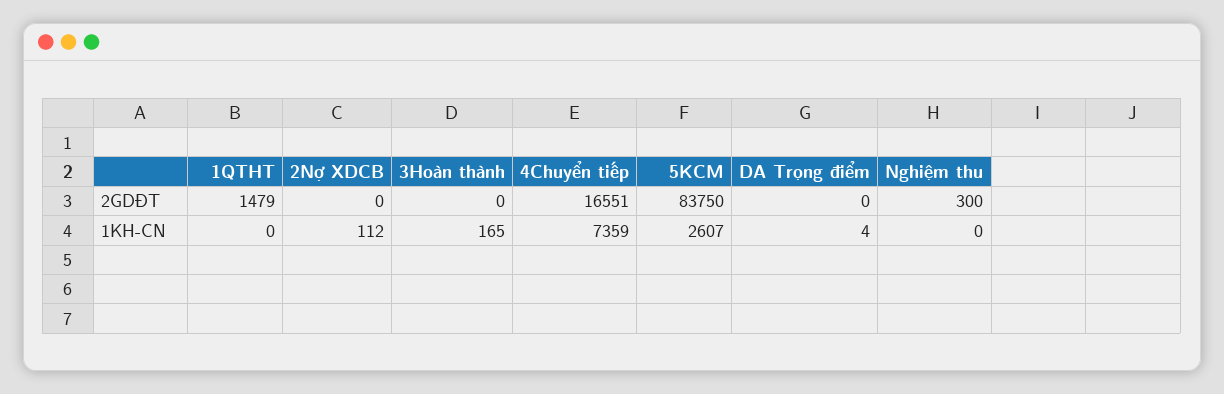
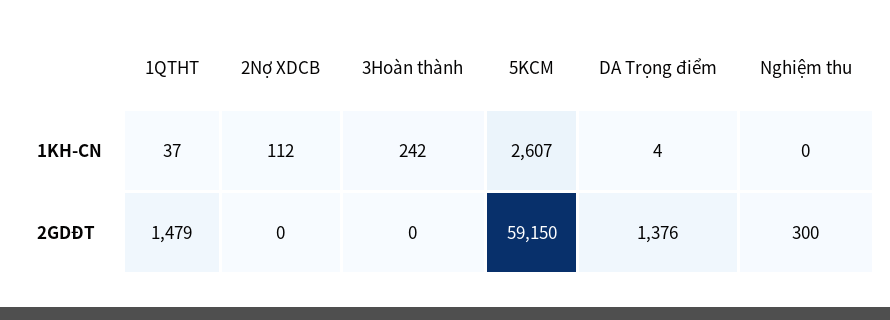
  {
    "1QTHT": {
      "2GDĐT": 1479,
-     "1KH-CN": 0
+     "1KH-CN": 37
    },
    "2Nợ XDCB": {
      "2GDĐT": 0,
      "1KH-CN": 112
    },
    "3Hoàn thành": {
      "2GDĐT": 0,
-     "1KH-CN": 165
+     "1KH-CN": 242
    },
-   "4Chuyển tiếp": {
-     "2GDĐT": 16551,
-     "1KH-CN": 7359
-   },
    "5KCM": {
-     "2GDĐT": 83750,
+     "2GDĐT": 59150,
      "1KH-CN": 2607
    },
    "DA Trọng điểm": {
-     "2GDĐT": 0,
+     "2GDĐT": 1376,
      "1KH-CN": 4
    },
    "Nghiệm thu": {
      "2GDĐT": 300,
      "1KH-CN": 0
    }
  }

